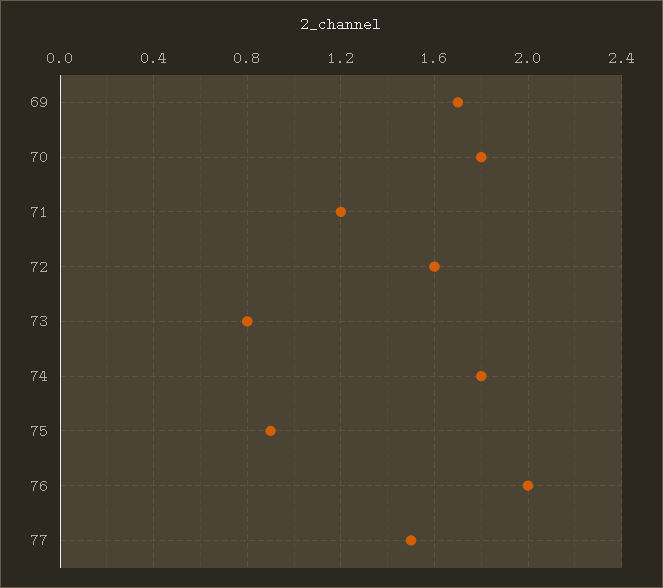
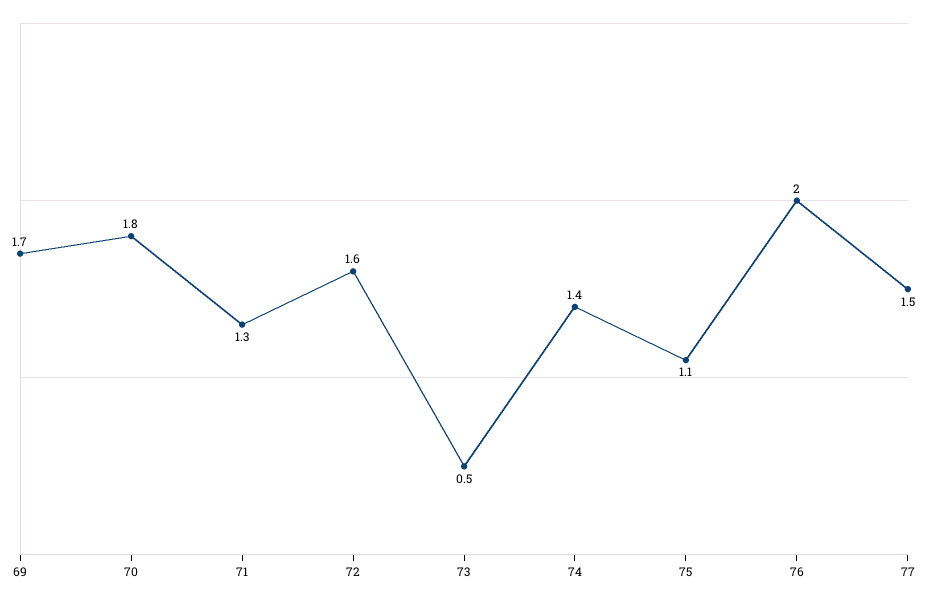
  {
    "69": 1.7,
    "70": 1.8,
-   "71": 1.2,
+   "71": 1.3,
    "72": 1.6,
-   "73": 0.8,
+   "73": 0.5,
-   "74": 1.8,
+   "74": 1.4,
-   "75": 0.9,
+   "75": 1.1,
    "76": 2,
    "77": 1.5
  }

